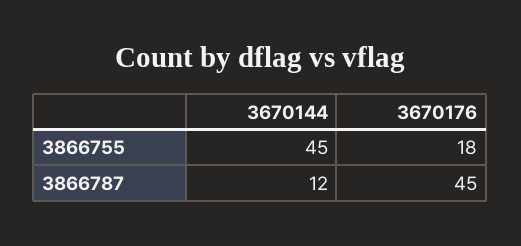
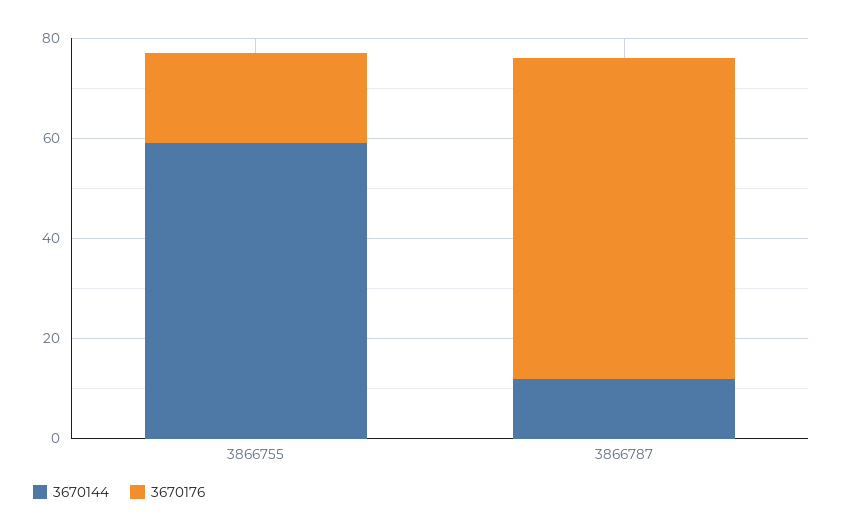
  {
    "3670144": {
-     "3866755": 45,
+     "3866755": 60,
      "3866787": 12
    },
    "3670176": {
      "3866755": 18,
-     "3866787": 45
+     "3866787": 65
    }
  }

